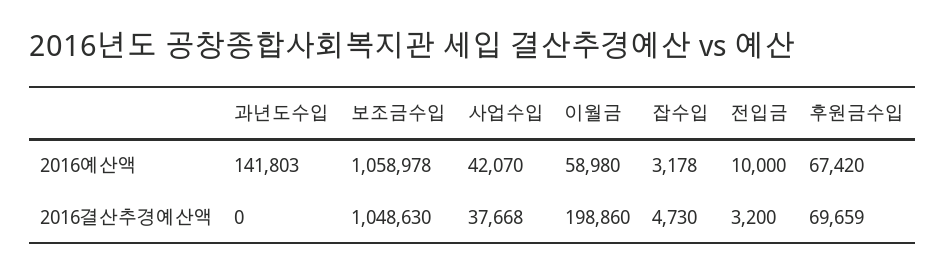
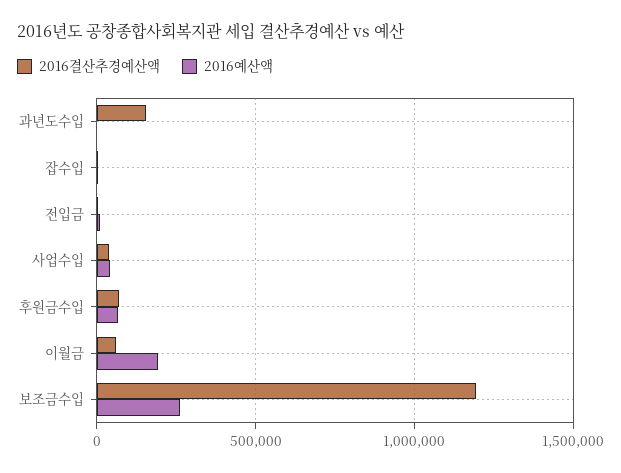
  {
    "2016예산액": {
-     "과년도수입": 141803,
+     "과년도수입": 0,
-     "보조금수입": 1058978,
+     "보조금수입": 250000,
      "사업수입": 42070,
-     "이월금": 58980,
+     "이월금": 200000,
      "잡수입": 3178,
      "전입금": 10000,
      "후원금수입": 67420
    },
    "2016결산추경예산액": {
-     "과년도수입": 0,
+     "과년도수입": 150000,
-     "보조금수입": 1048630,
+     "보조금수입": 1200000,
      "사업수입": 37668,
-     "이월금": 198860,
+     "이월금": 50000,
      "잡수입": 4730,
      "전입금": 3200,
      "후원금수입": 69659
    }
  }

